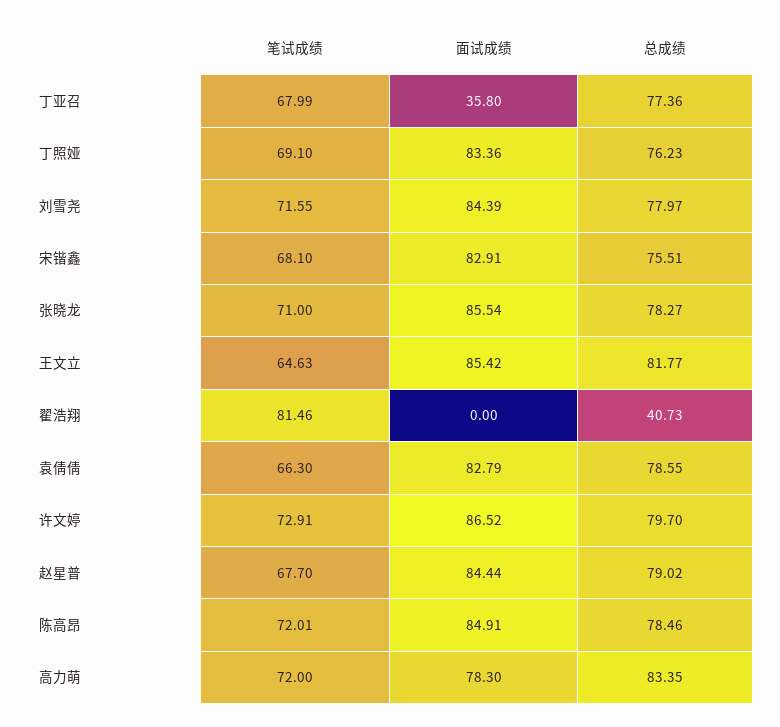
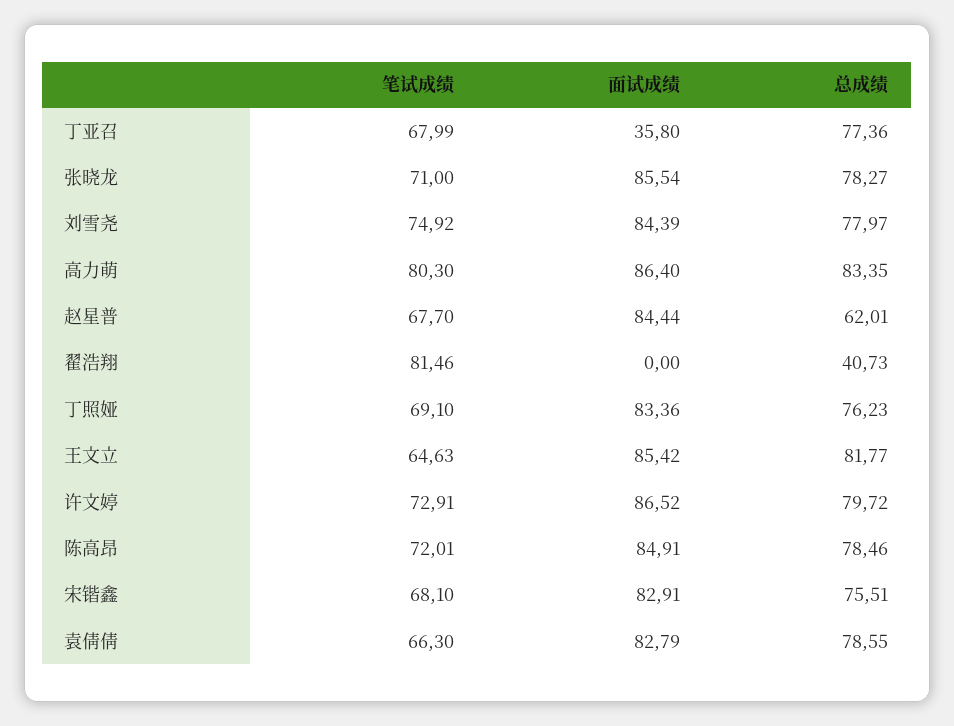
  {
    "笔试成绩": {
      "丁亚召": 67.99,
      "丁照娅": 69.1,
-     "刘雪尧": 71.55,
+     "刘雪尧": 74.92,
      "宋锴鑫": 68.1,
      "张晓龙": 71,
      "王文立": 64.63,
      "翟浩翔": 81.46,
      "袁倩倩": 66.3,
      "许文婷": 72.91,
      "赵星普": 67.7,
      "陈高昂": 72.01,
-     "高力萌": 72
+     "高力萌": 80.3
    },
    "面试成绩": {
      "丁亚召": 35.8,
      "丁照娅": 83.36,
      "刘雪尧": 84.39,
      "宋锴鑫": 82.91,
      "张晓龙": 85.54,
      "王文立": 85.42,
      "翟浩翔": 0,
      "袁倩倩": 82.79,
      "许文婷": 86.52,
      "赵星普": 84.44,
      "陈高昂": 84.91,
-     "高力萌": 78.3
+     "高力萌": 86.4
    },
    "总成绩": {
      "丁亚召": 77.36,
      "丁照娅": 76.23,
      "刘雪尧": 77.97,
      "宋锴鑫": 75.51,
      "张晓龙": 78.27,
      "王文立": 81.77,
      "翟浩翔": 40.73,
      "袁倩倩": 78.55,
-     "许文婷": 79.7,
+     "许文婷": 79.72,
-     "赵星普": 79.02,
+     "赵星普": 62.01,
      "陈高昂": 78.46,
      "高力萌": 83.35
    }
  }

